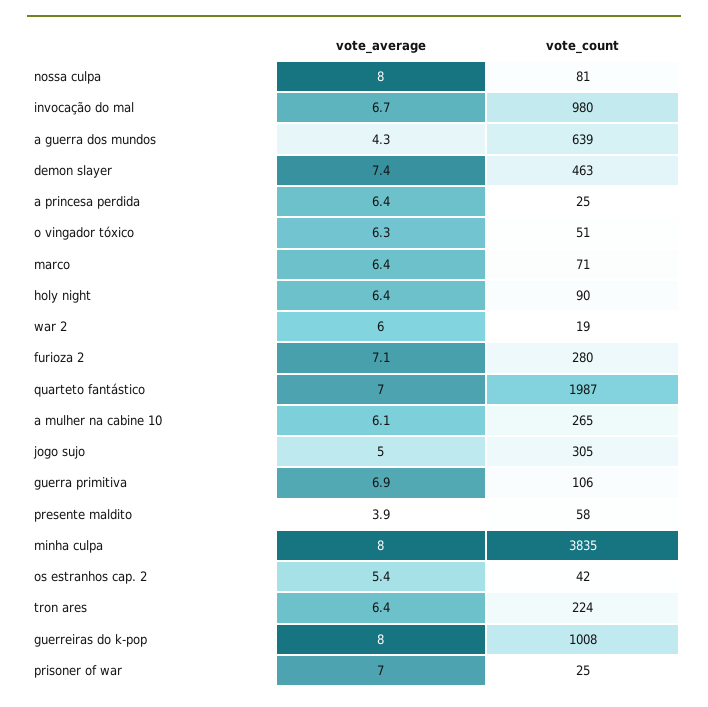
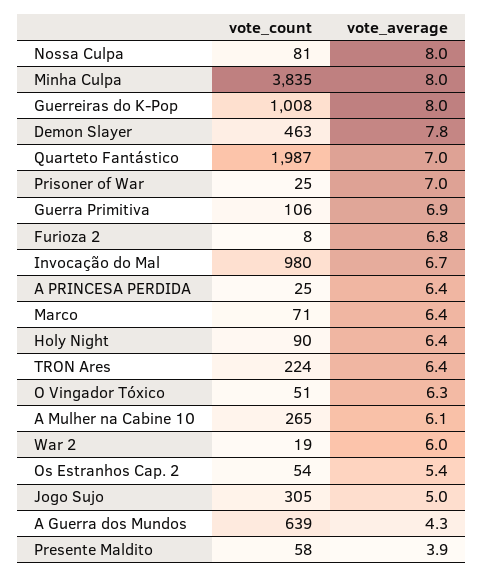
  {
    "vote_average": {
      "nossa culpa": 8,
      "invocação do mal": 6.7,
      "a guerra dos mundos": 4.3,
-     "demon slayer": 7.4,
+     "demon slayer": 7.8,
      "a princesa perdida": 6.4,
      "o vingador tóxico": 6.3,
      "marco": 6.4,
      "holy night": 6.4,
      "war 2": 6,
-     "furioza 2": 7.1,
+     "furioza 2": 6.8,
      "quarteto fantástico": 7,
      "a mulher na cabine 10": 6.1,
      "jogo sujo": 5,
      "guerra primitiva": 6.9,
      "presente maldito": 3.9,
      "minha culpa": 8,
      "os estranhos cap. 2": 5.4,
      "tron ares": 6.4,
      "guerreiras do k-pop": 8,
      "prisoner of war": 7
    },
    "vote_count": {
      "nossa culpa": 81,
      "invocação do mal": 980,
      "a guerra dos mundos": 639,
      "demon slayer": 463,
      "a princesa perdida": 25,
      "o vingador tóxico": 51,
      "marco": 71,
      "holy night": 90,
      "war 2": 19,
-     "furioza 2": 280,
+     "furioza 2": 8,
      "quarteto fantástico": 1987,
      "a mulher na cabine 10": 265,
      "jogo sujo": 305,
      "guerra primitiva": 106,
      "presente maldito": 58,
      "minha culpa": 3835,
-     "os estranhos cap. 2": 42,
+     "os estranhos cap. 2": 54,
      "tron ares": 224,
      "guerreiras do k-pop": 1008,
      "prisoner of war": 25
    }
  }

